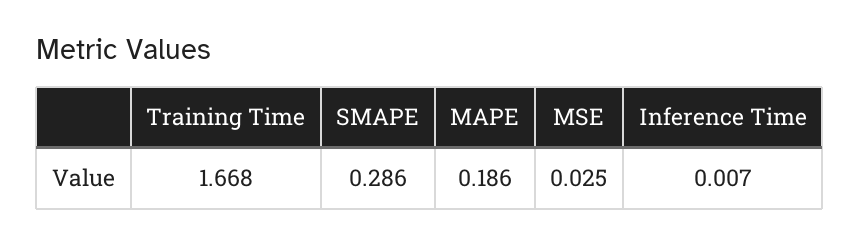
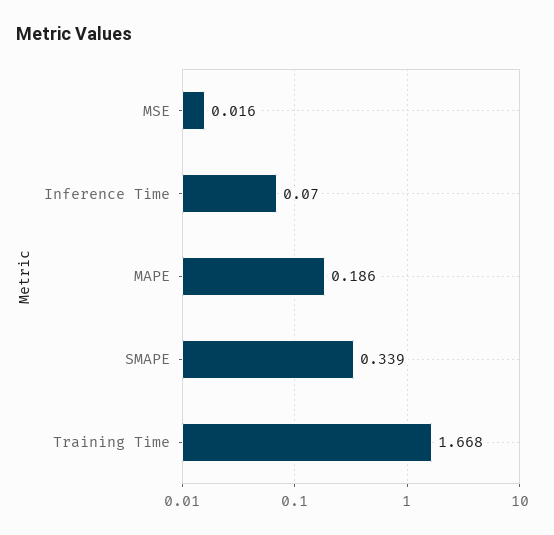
  {
    "Training Time": 1.668,
-   "SMAPE": 0.286,
+   "SMAPE": 0.339,
    "MAPE": 0.186,
-   "MSE": 0.025,
+   "MSE": 0.016,
-   "Inference Time": 0.007
+   "Inference Time": 0.07
  }

